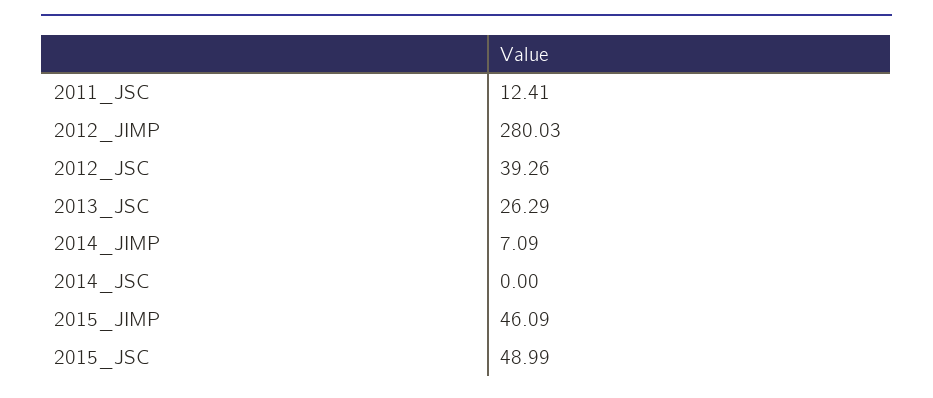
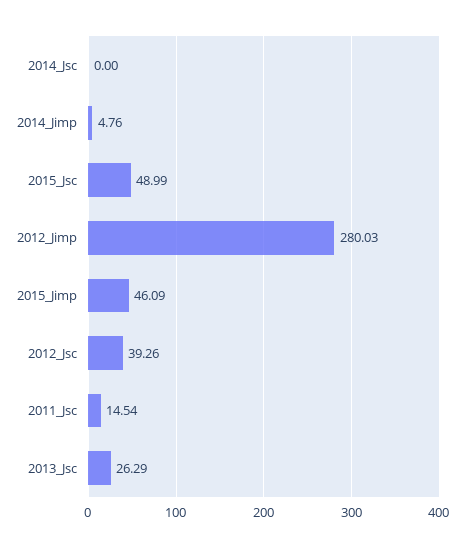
  {
-   "2011_JSC": 12.41,
+   "2011_JSC": 14.54,
    "2012_JIMP": 280.03,
    "2012_JSC": 39.26,
    "2013_JSC": 26.29,
-   "2014_JIMP": 7.09,
+   "2014_JIMP": 4.76,
    "2014_JSC": 0,
    "2015_JIMP": 46.09,
    "2015_JSC": 48.99
  }

